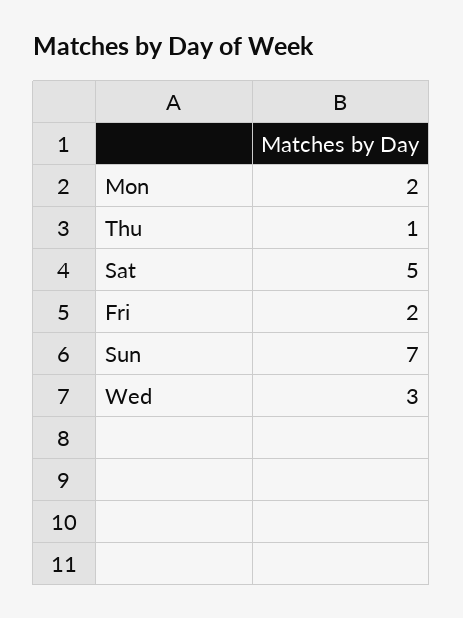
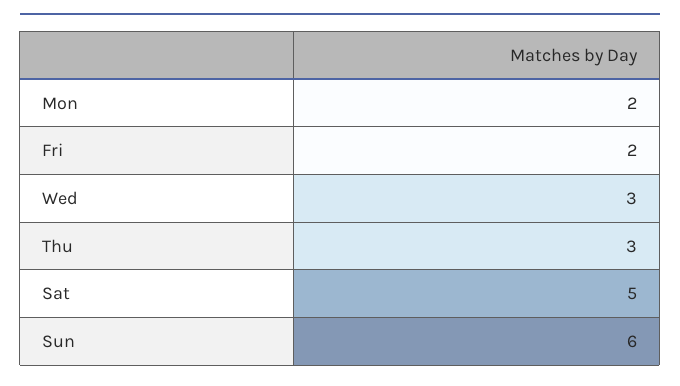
  {
    "Mon": 2,
-   "Thu": 1,
+   "Thu": 3,
    "Sat": 5,
    "Fri": 2,
-   "Sun": 7,
+   "Sun": 6,
    "Wed": 3
  }

